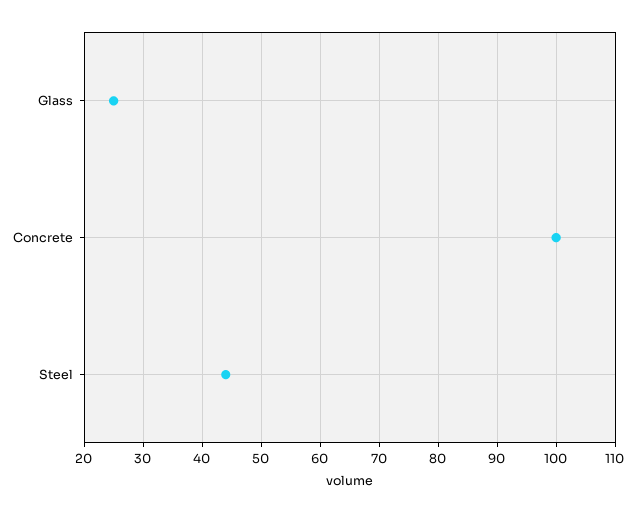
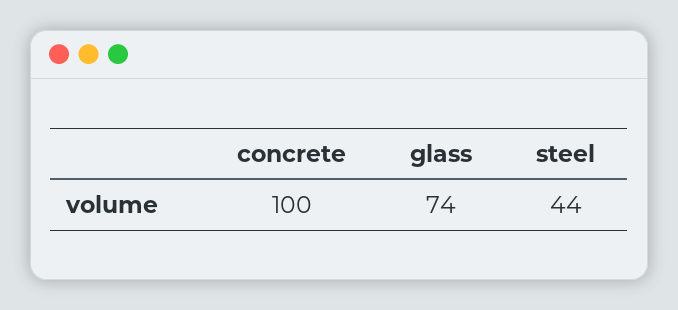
  {
-   "Glass": 25,
+   "Glass": 74,
    "Concrete": 100,
    "Steel": 44
  }

